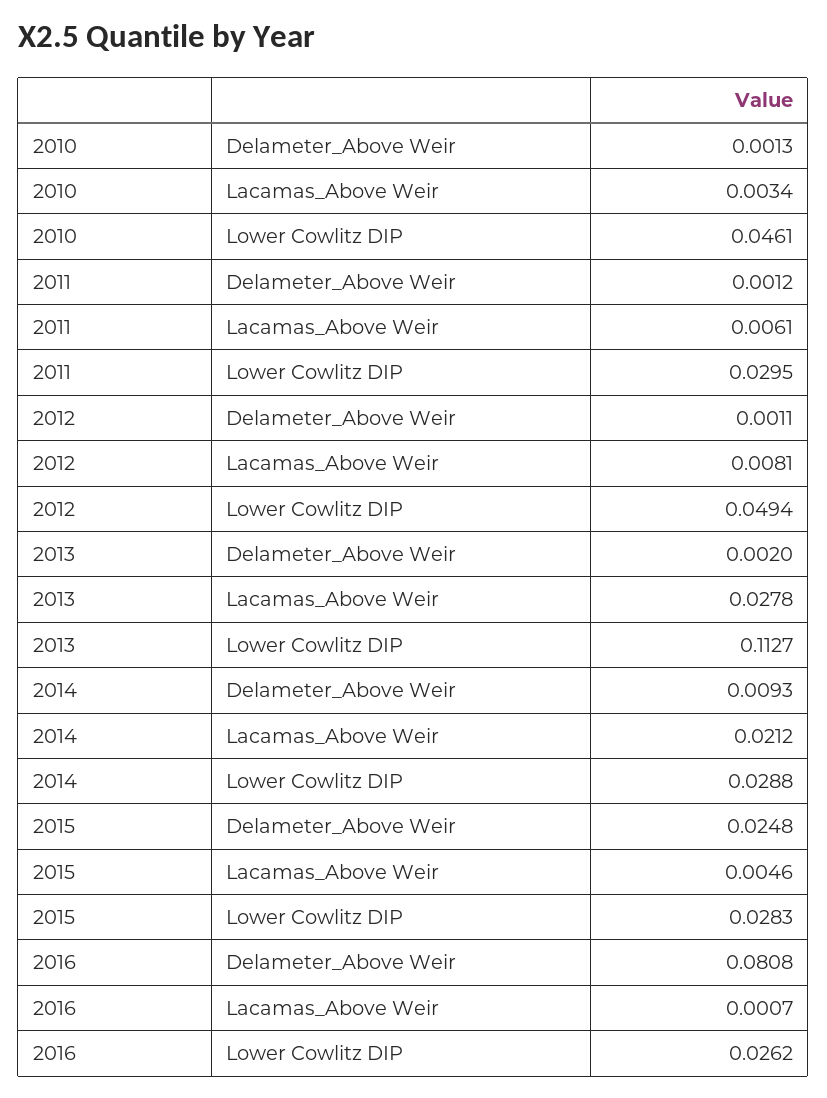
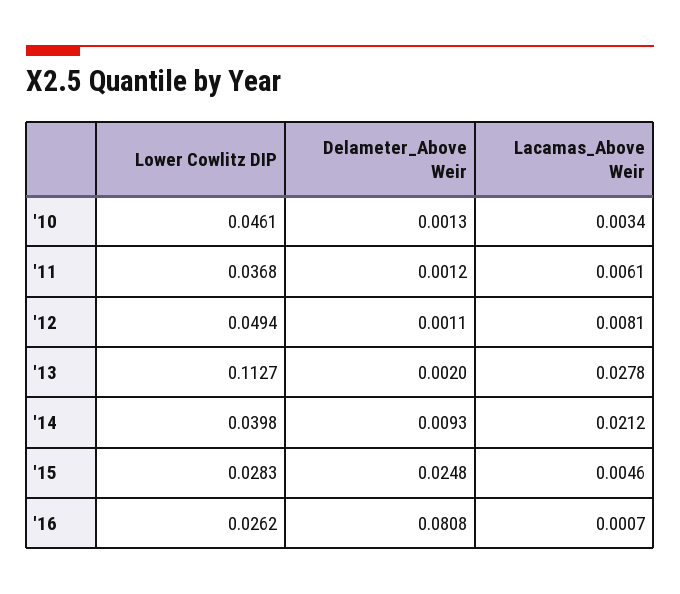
  {
    "2010": {
      "Delameter_Above Weir": 0.0013,
      "Lacamas_Above Weir": 0.0034,
      "Lower Cowlitz DIP": 0.0461
    },
    "2011": {
      "Delameter_Above Weir": 0.0012,
      "Lacamas_Above Weir": 0.0061,
-     "Lower Cowlitz DIP": 0.0295
+     "Lower Cowlitz DIP": 0.0368
    },
    "2012": {
      "Delameter_Above Weir": 0.0011,
      "Lacamas_Above Weir": 0.0081,
      "Lower Cowlitz DIP": 0.0494
    },
    "2013": {
      "Delameter_Above Weir": 0.002,
      "Lacamas_Above Weir": 0.0278,
      "Lower Cowlitz DIP": 0.1127
    },
    "2014": {
      "Delameter_Above Weir": 0.0093,
      "Lacamas_Above Weir": 0.0212,
-     "Lower Cowlitz DIP": 0.0288
+     "Lower Cowlitz DIP": 0.0398
    },
    "2015": {
      "Delameter_Above Weir": 0.0248,
      "Lacamas_Above Weir": 0.0046,
      "Lower Cowlitz DIP": 0.0283
    },
    "2016": {
      "Delameter_Above Weir": 0.0808,
      "Lacamas_Above Weir": 0.0007,
      "Lower Cowlitz DIP": 0.0262
    }
  }

